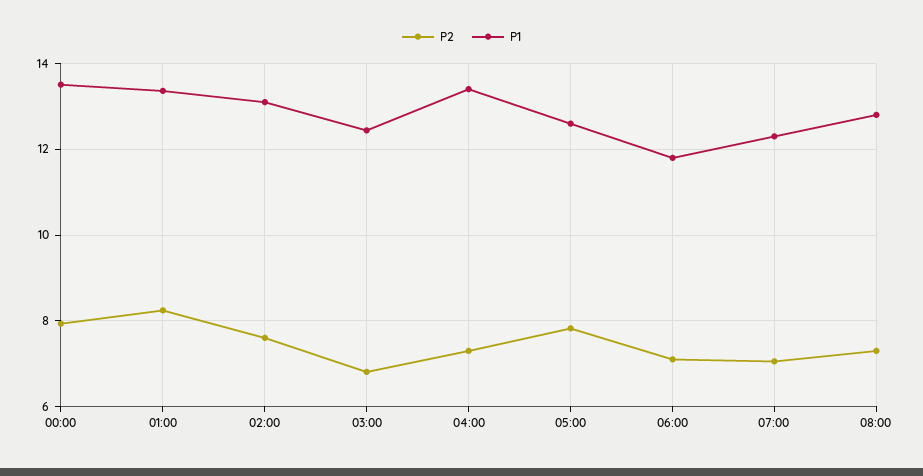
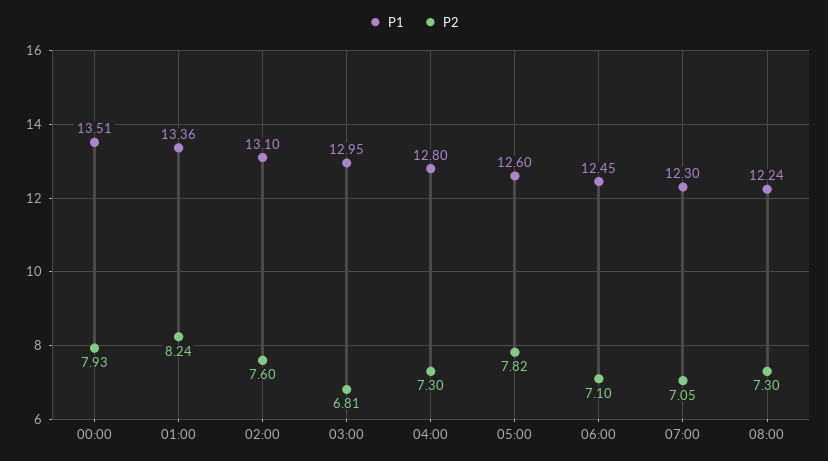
  {
    "P2": {
      "00:00": 7.93,
      "01:00": 8.24,
      "02:00": 7.6,
      "03:00": 6.81,
      "04:00": 7.3,
      "05:00": 7.82,
      "06:00": 7.1,
      "07:00": 7.05,
      "08:00": 7.3
    },
    "P1": {
      "00:00": 13.51,
      "01:00": 13.36,
      "02:00": 13.1,
-     "03:00": 12.4,
+     "03:00": 12.95,
-     "04:00": 13.4,
+     "04:00": 12.8,
      "05:00": 12.6,
-     "06:00": 11.8,
+     "06:00": 12.45,
      "07:00": 12.3,
-     "08:00": 12.8
+     "08:00": 12.24
    }
  }

